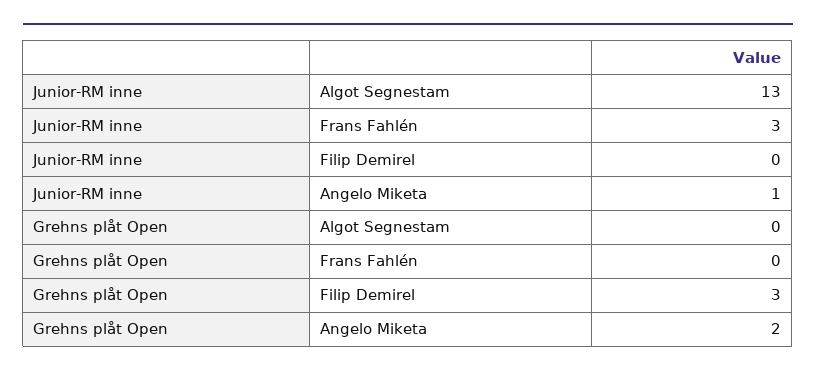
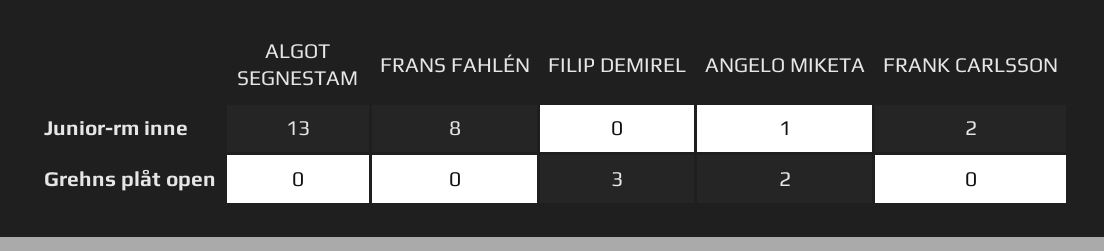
  {
    "Junior-RM inne": {
      "Algot Segnestam": 13,
-     "Frans Fahlén": 3,
+     "Frans Fahlén": 8,
      "Filip Demirel": 0,
-     "Angelo Miketa": 1
+     "Angelo Miketa": 1,
+     "FRANK CARLSSON": 2
    },
    "Grehns plåt Open": {
      "Algot Segnestam": 0,
      "Frans Fahlén": 0,
      "Filip Demirel": 3,
-     "Angelo Miketa": 2
+     "Angelo Miketa": 2,
+     "FRANK CARLSSON": 0
    }
  }

